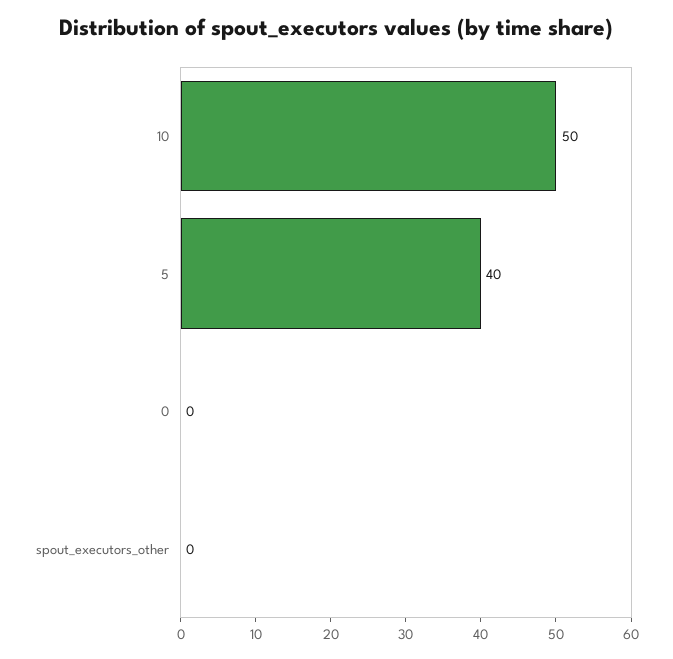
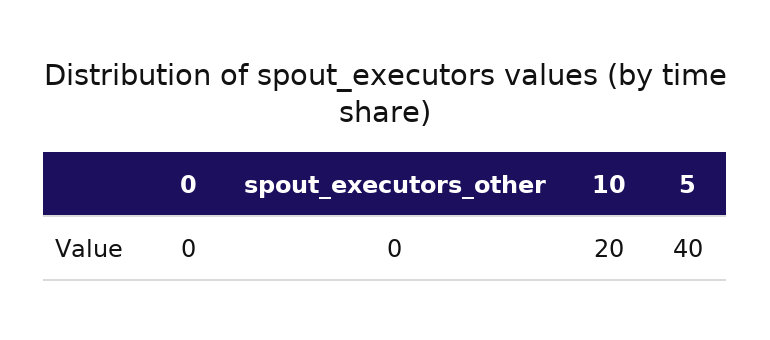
  {
-   "10": 50,
+   "10": 20,
    "5": 40,
    "0": 0,
    "spout_executors_other": 0
  }

